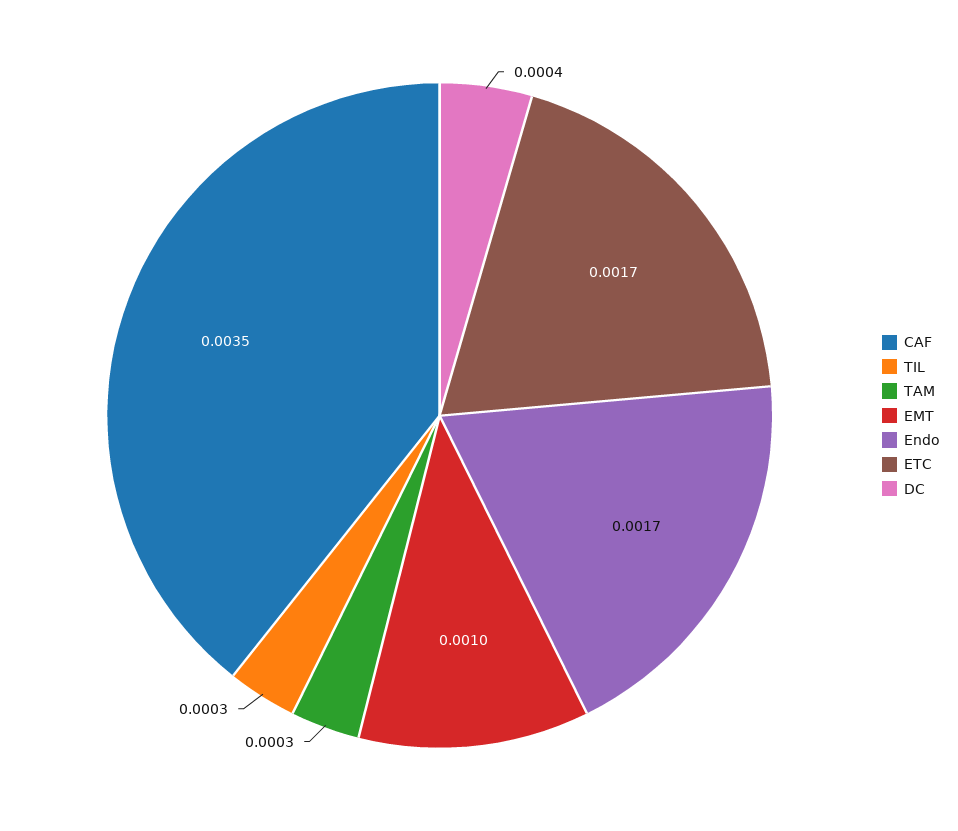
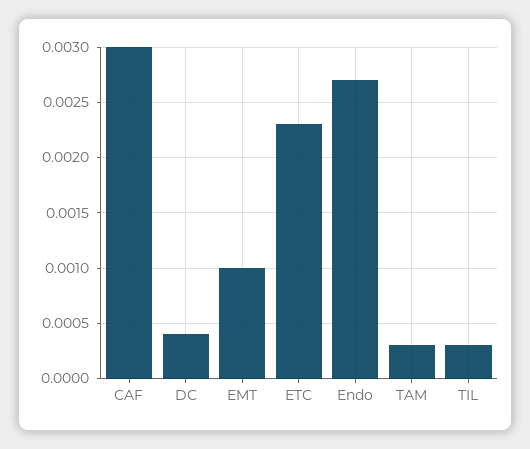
  {
-   "CAF": 0.0035,
+   "CAF": 0.003,
    "TIL": 0.0003,
    "TAM": 0.0003,
    "EMT": 0.001,
-   "Endo": 0.0017,
+   "Endo": 0.0027,
-   "ETC": 0.0017,
+   "ETC": 0.0023,
    "DC": 0.0004
  }

